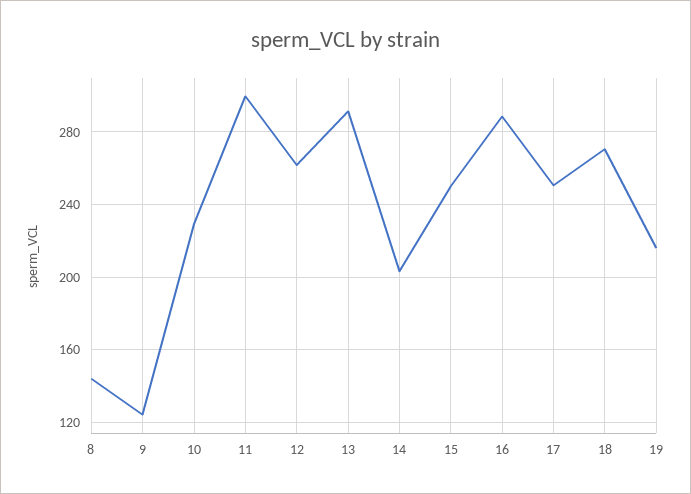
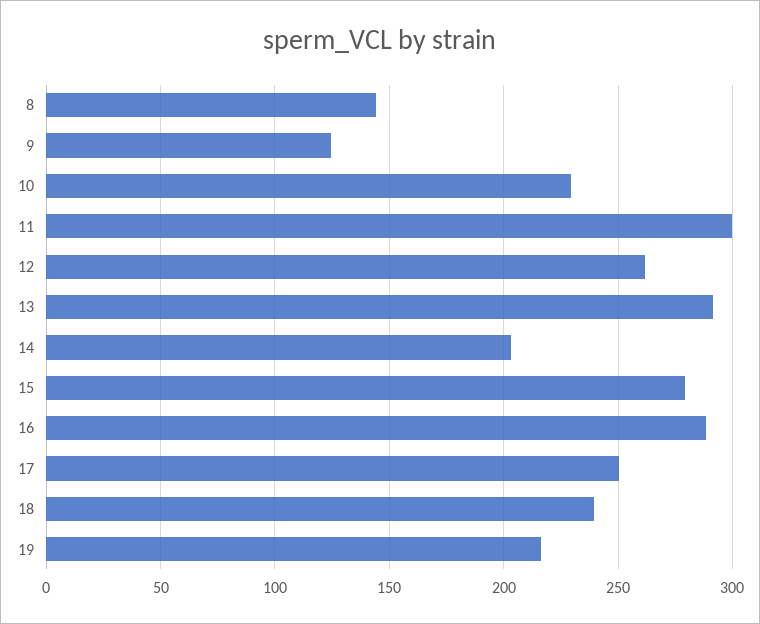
  {
    "8": 145,
    "9": 125,
    "10": 230,
    "11": 300,
    "12": 260,
    "13": 290,
    "14": 205,
-   "15": 250,
+   "15": 280,
    "16": 290,
    "17": 250,
-   "18": 270,
+   "18": 240,
    "19": 215
  }

